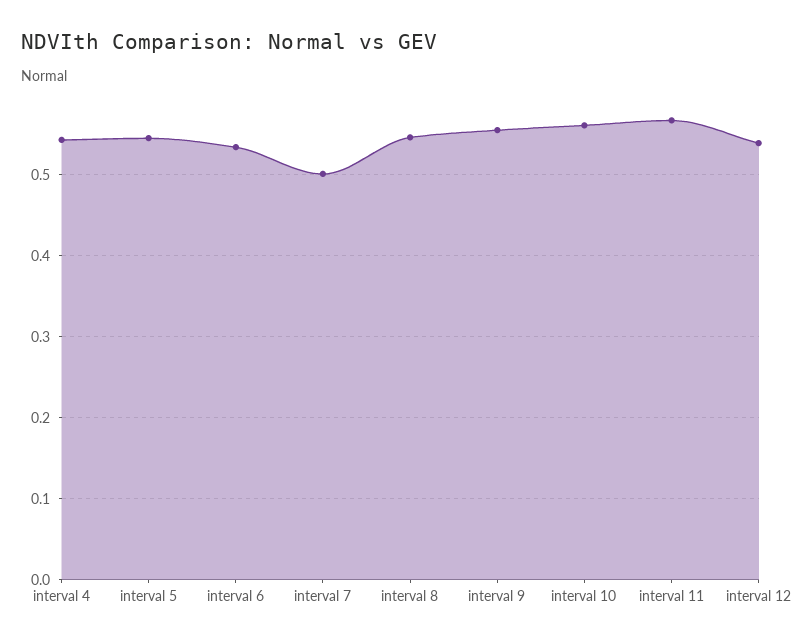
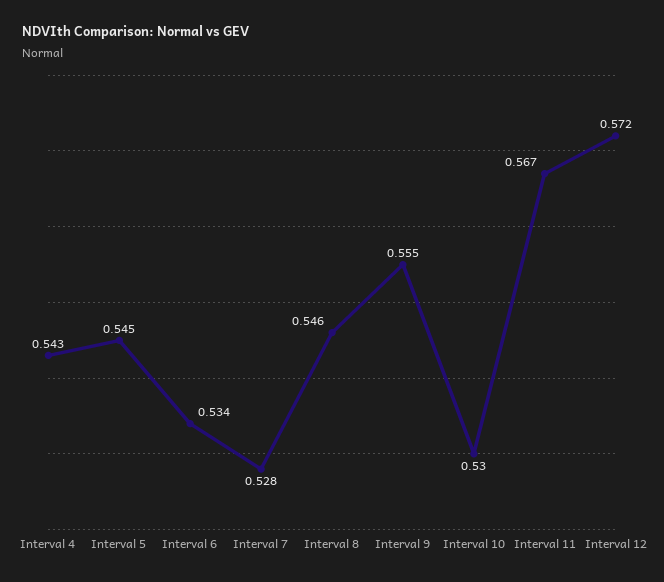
  {
    "interval 4": 0.543,
    "interval 5": 0.545,
    "interval 6": 0.534,
-   "interval 7": 0.5,
+   "interval 7": 0.528,
    "interval 8": 0.546,
    "interval 9": 0.555,
-   "interval 10": 0.56,
+   "interval 10": 0.53,
    "interval 11": 0.567,
-   "interval 12": 0.54
+   "interval 12": 0.572
  }

